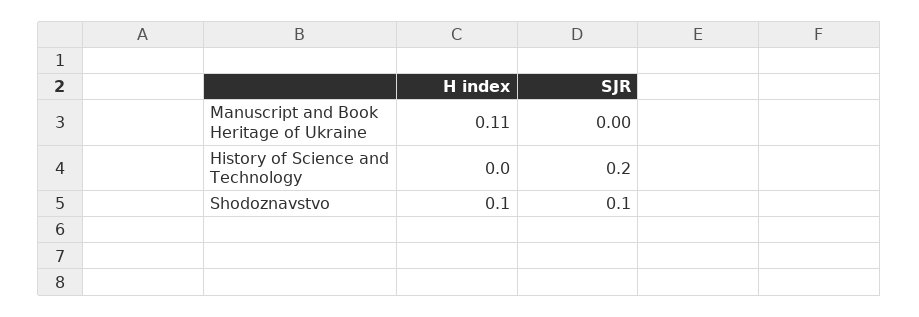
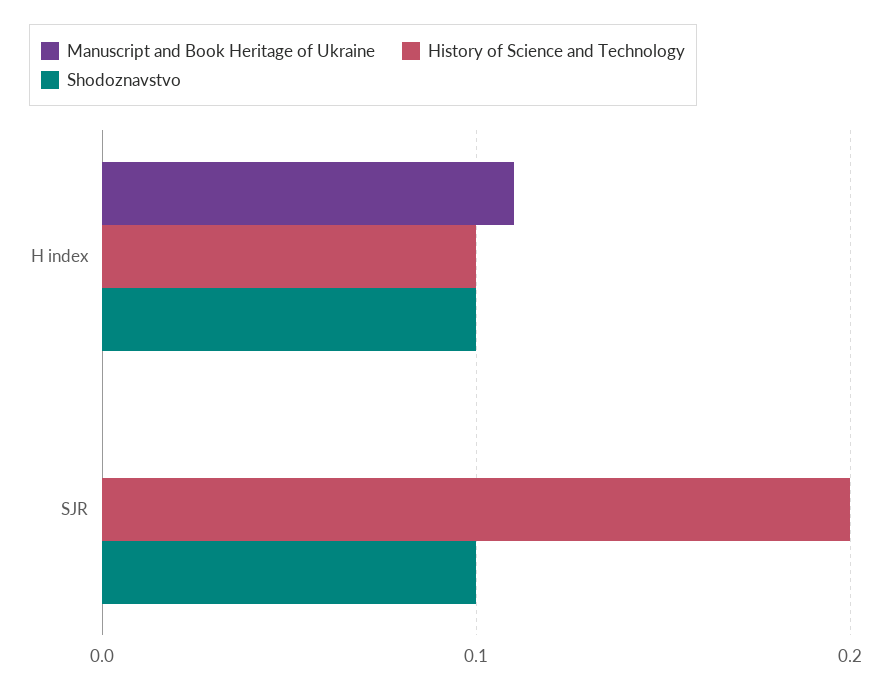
  {
    "Manuscript and Book Heritage of Ukraine": {
      "H index": 0.11,
      "SJR": 0
    },
    "History of Science and Technology": {
-     "H index": 0,
+     "H index": 0.1,
      "SJR": 0.2
    },
    "Shodoznavstvo": {
      "H index": 0.1,
      "SJR": 0.1
    }
  }

